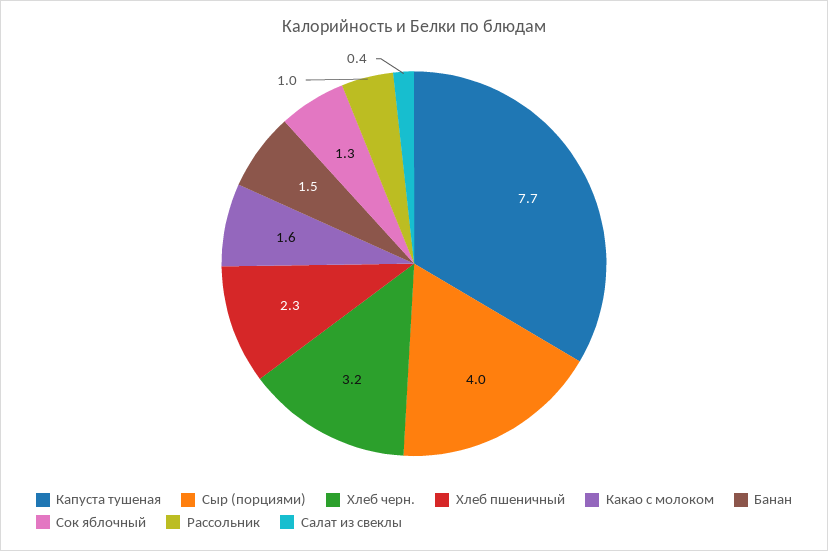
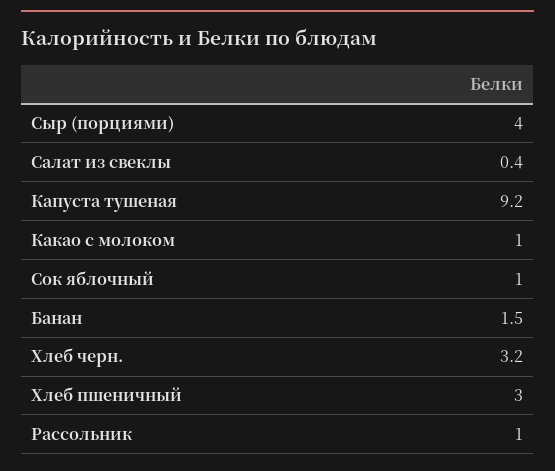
  {
-   "Капуста тушеная": 7.7,
+   "Капуста тушеная": 9.2,
    "Сыр (порциями)": 4,
    "Хлеб черн.": 3.2,
-   "Хлеб пшеничный": 2.3,
+   "Хлеб пшеничный": 3,
-   "Какао с молоком": 1.6,
+   "Какао с молоком": 1,
    "Банан": 1.5,
-   "Сок яблочный": 1.3,
+   "Сок яблочный": 1,
    "Рассольник": 1,
    "Салат из свеклы": 0.4
  }

